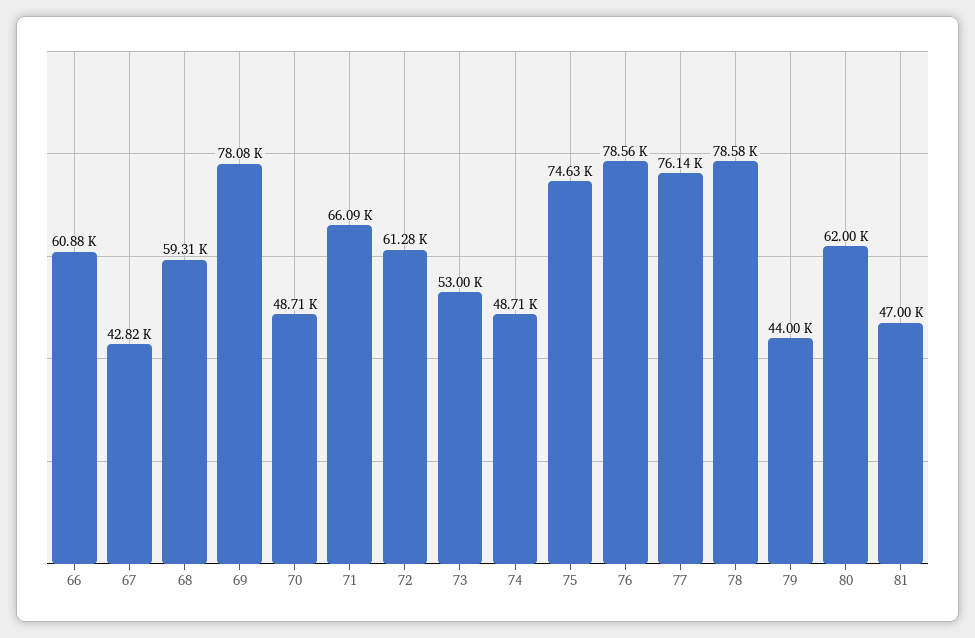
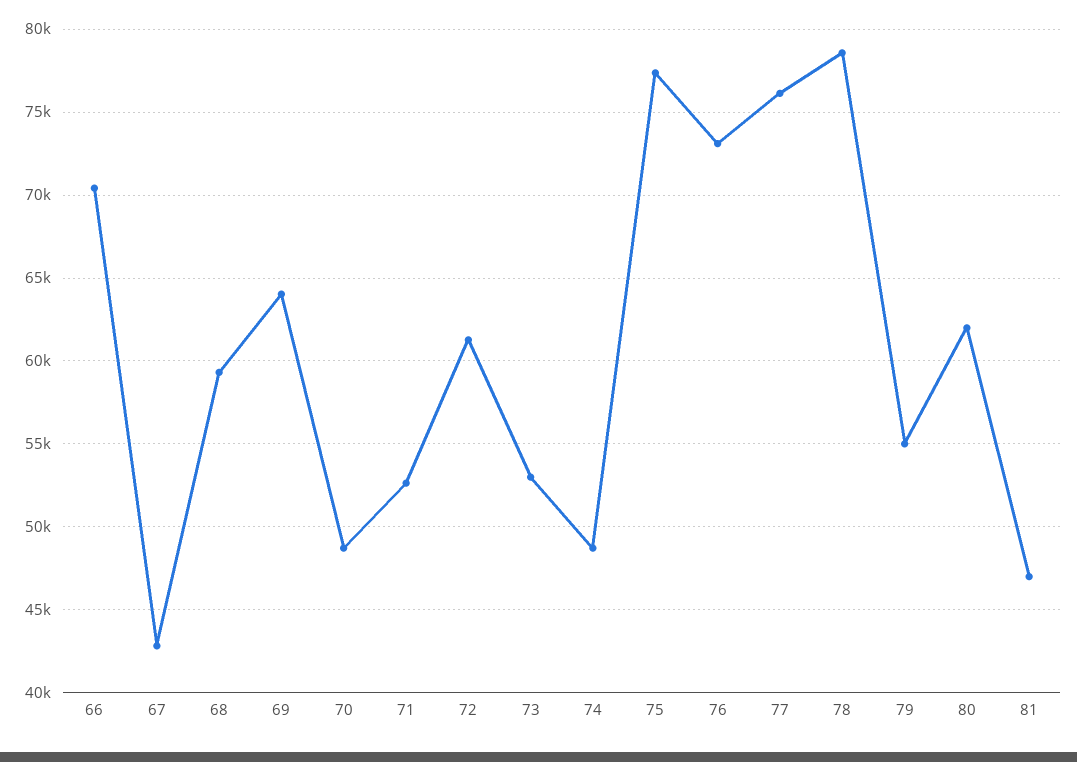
  {
-   "66": 60880,
+   "66": 70500,
    "67": 42820,
    "68": 59310,
-   "69": 78080,
+   "69": 64000,
    "70": 48710,
-   "71": 66090,
+   "71": 52500,
    "72": 61280,
    "73": 53000,
    "74": 48710,
-   "75": 74630,
+   "75": 77500,
-   "76": 78560,
+   "76": 73000,
    "77": 76140,
    "78": 78580,
-   "79": 44000,
+   "79": 55000,
    "80": 62000,
    "81": 47000
  }

